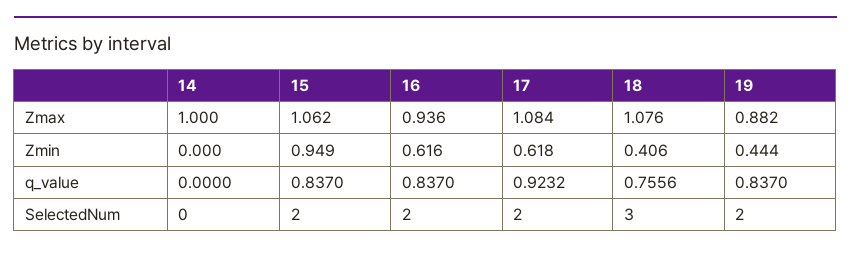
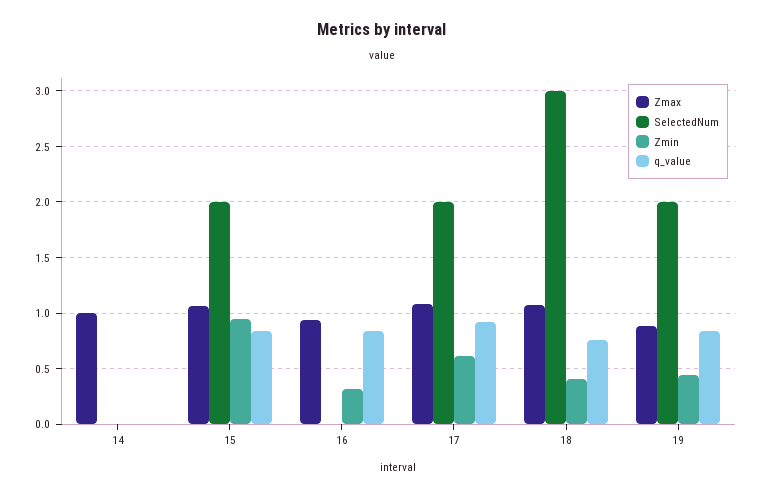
  {
    "Zmax": {
      "14": 1,
      "15": 1.062,
      "16": 0.936,
      "17": 1.084,
      "18": 1.076,
      "19": 0.882
    },
    "Zmin": {
      "14": 0,
      "15": 0.949,
-     "16": 0.616,
+     "16": 0.3,
      "17": 0.618,
      "18": 0.406,
      "19": 0.444
    },
    "q_value": {
      "14": 0,
      "15": 0.837,
      "16": 0.837,
      "17": 0.9232,
      "18": 0.7556,
      "19": 0.837
    },
    "SelectedNum": {
      "14": 0,
      "15": 2,
-     "16": 2,
+     "16": 0,
      "17": 2,
      "18": 3,
      "19": 2
    }
  }

